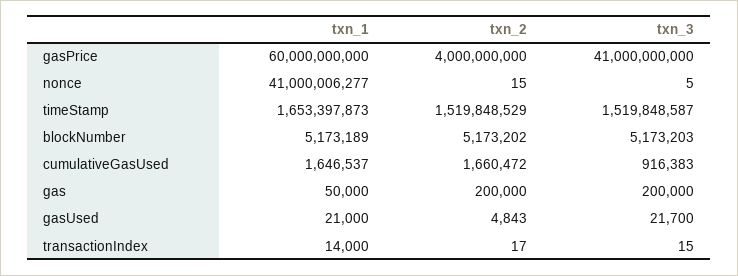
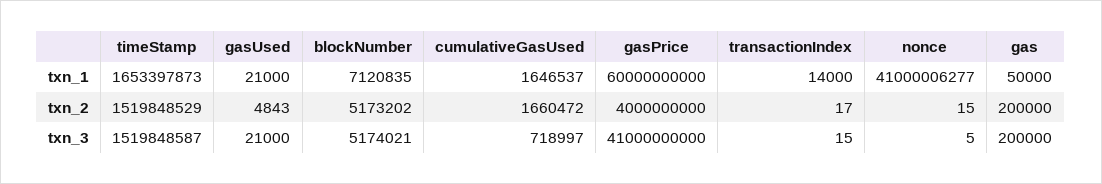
  {
    "txn_1": {
      "gasPrice": 60000000000,
      "nonce": 41000006277,
      "timeStamp": 1653397873,
-     "blockNumber": 5173189,
+     "blockNumber": 7120835,
      "cumulativeGasUsed": 1646537,
      "gas": 50000,
      "gasUsed": 21000,
      "transactionIndex": 14000
    },
    "txn_2": {
      "gasPrice": 4000000000,
      "nonce": 15,
      "timeStamp": 1519848529,
      "blockNumber": 5173202,
      "cumulativeGasUsed": 1660472,
      "gas": 200000,
      "gasUsed": 4843,
      "transactionIndex": 17
    },
    "txn_3": {
      "gasPrice": 41000000000,
      "nonce": 5,
      "timeStamp": 1519848587,
-     "blockNumber": 5173203,
+     "blockNumber": 5174021,
-     "cumulativeGasUsed": 916383,
+     "cumulativeGasUsed": 718997,
      "gas": 200000,
-     "gasUsed": 21700,
+     "gasUsed": 21000,
      "transactionIndex": 15
    }
  }

